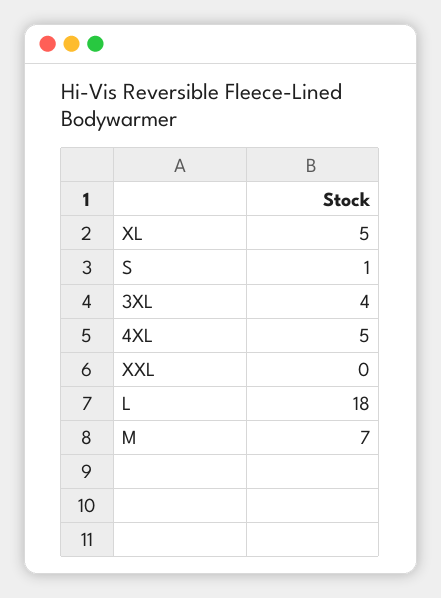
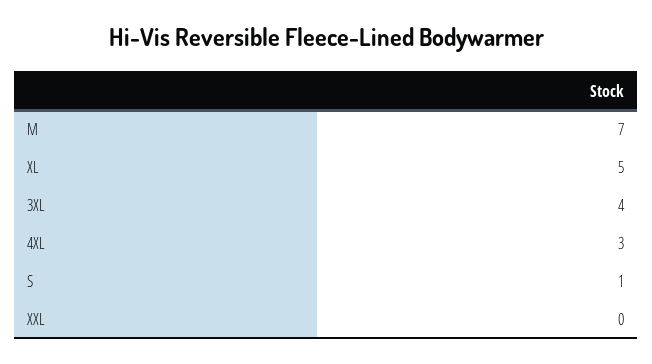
  {
    "XL": 5,
    "S": 1,
    "3XL": 4,
-   "4XL": 5,
+   "4XL": 3,
    "XXL": 0,
-   "L": 18,
    "M": 7
  }

